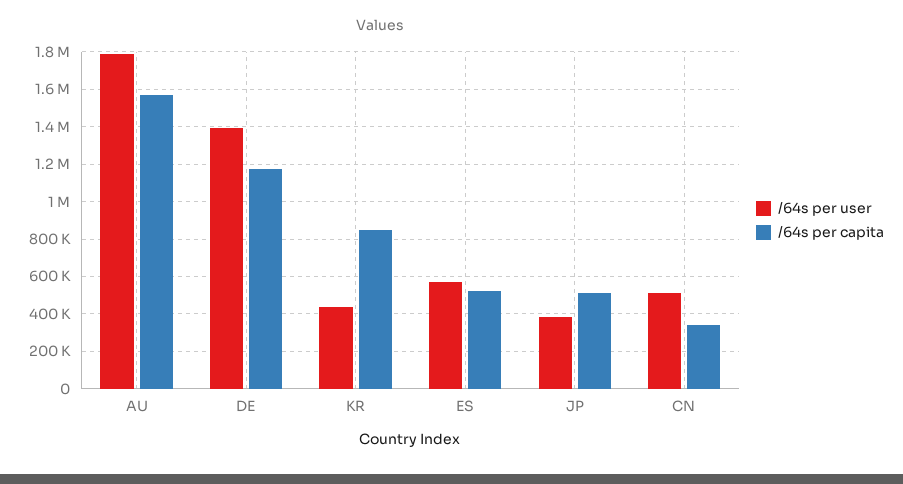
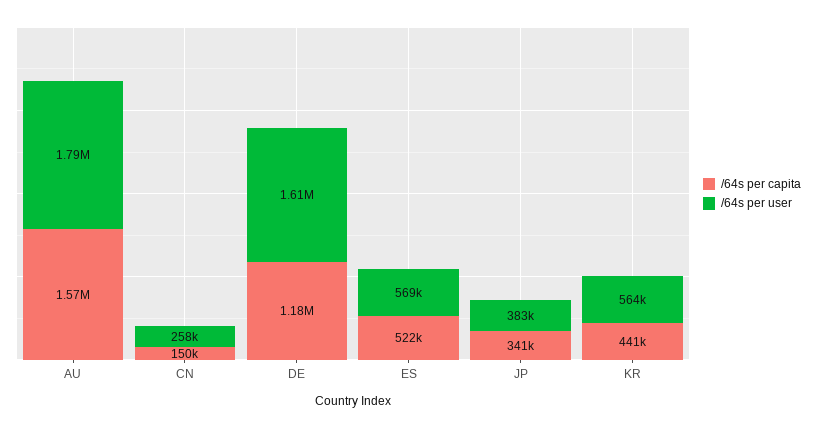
  {
    "/64s per user": {
      "AU": 1790000,
-     "DE": 1400000,
+     "DE": 1610000,
-     "KR": 450000,
+     "KR": 564000,
      "ES": 569000,
      "JP": 383000,
-     "CN": 500000
+     "CN": 258000
    },
    "/64s per capita": {
      "AU": 1570000,
      "DE": 1180000,
-     "KR": 850000,
+     "KR": 441000,
      "ES": 522000,
-     "JP": 500000,
+     "JP": 341000,
-     "CN": 350000
+     "CN": 150000
    }
  }

